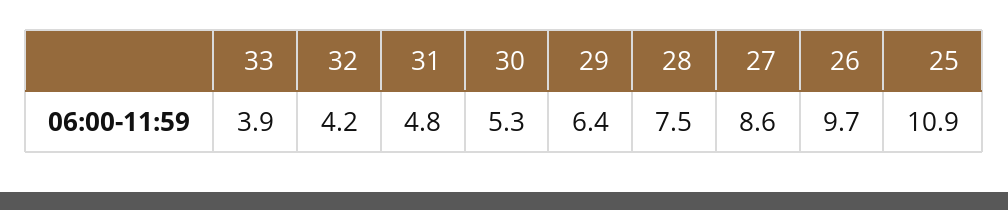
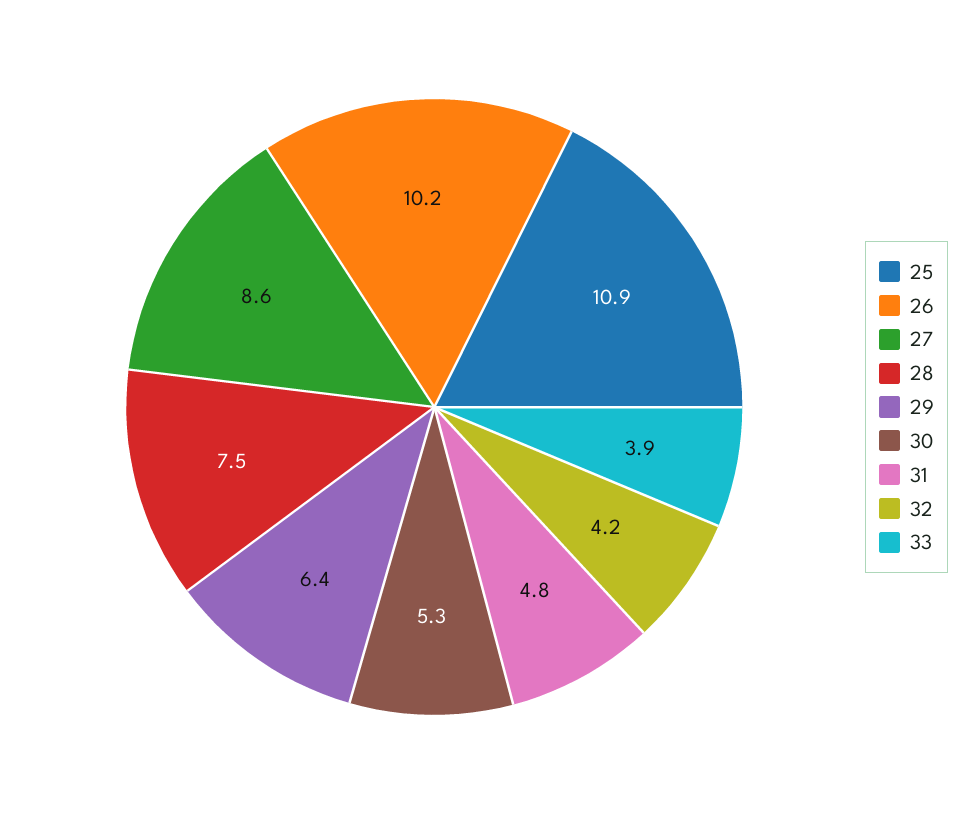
  {
    "33": 3.9,
    "32": 4.2,
    "31": 4.8,
    "30": 5.3,
    "29": 6.4,
    "28": 7.5,
    "27": 8.6,
-   "26": 9.7,
+   "26": 10.2,
    "25": 10.9
  }

